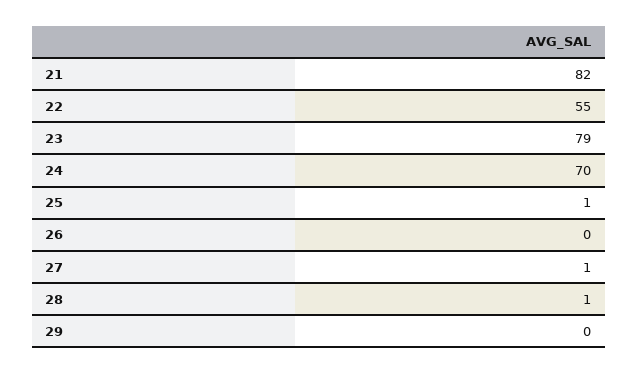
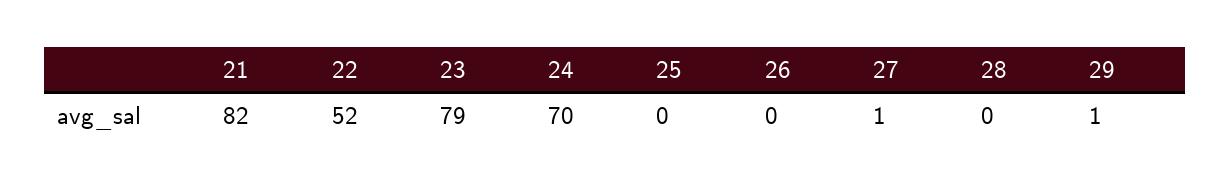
  {
    "21": 82,
-   "22": 55,
+   "22": 52,
    "23": 79,
    "24": 70,
-   "25": 1,
+   "25": 0,
    "26": 0,
    "27": 1,
-   "28": 1,
+   "28": 0,
-   "29": 0
+   "29": 1
  }

